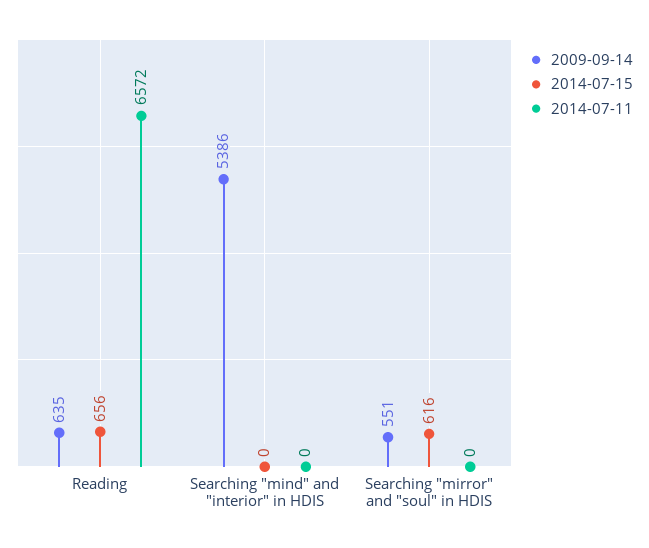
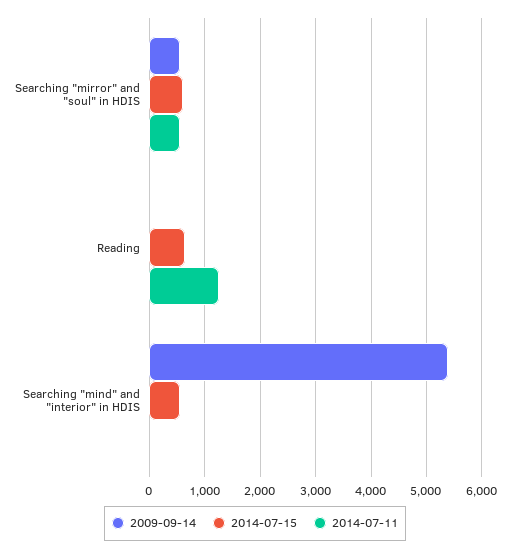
  {
    "2009-09-14": {
-     "Reading": 635,
+     "Reading": 0,
      "Searching \"mind\" and \"interior\" in HDIS": 5386,
      "Searching \"mirror\" and \"soul\" in HDIS": 551
    },
    "2014-07-15": {
      "Reading": 656,
-     "Searching \"mind\" and \"interior\" in HDIS": 0,
+     "Searching \"mind\" and \"interior\" in HDIS": 600,
      "Searching \"mirror\" and \"soul\" in HDIS": 616
    },
    "2014-07-11": {
-     "Reading": 6572,
+     "Reading": 1200,
      "Searching \"mind\" and \"interior\" in HDIS": 0,
-     "Searching \"mirror\" and \"soul\" in HDIS": 0
+     "Searching \"mirror\" and \"soul\" in HDIS": 600
    }
  }

